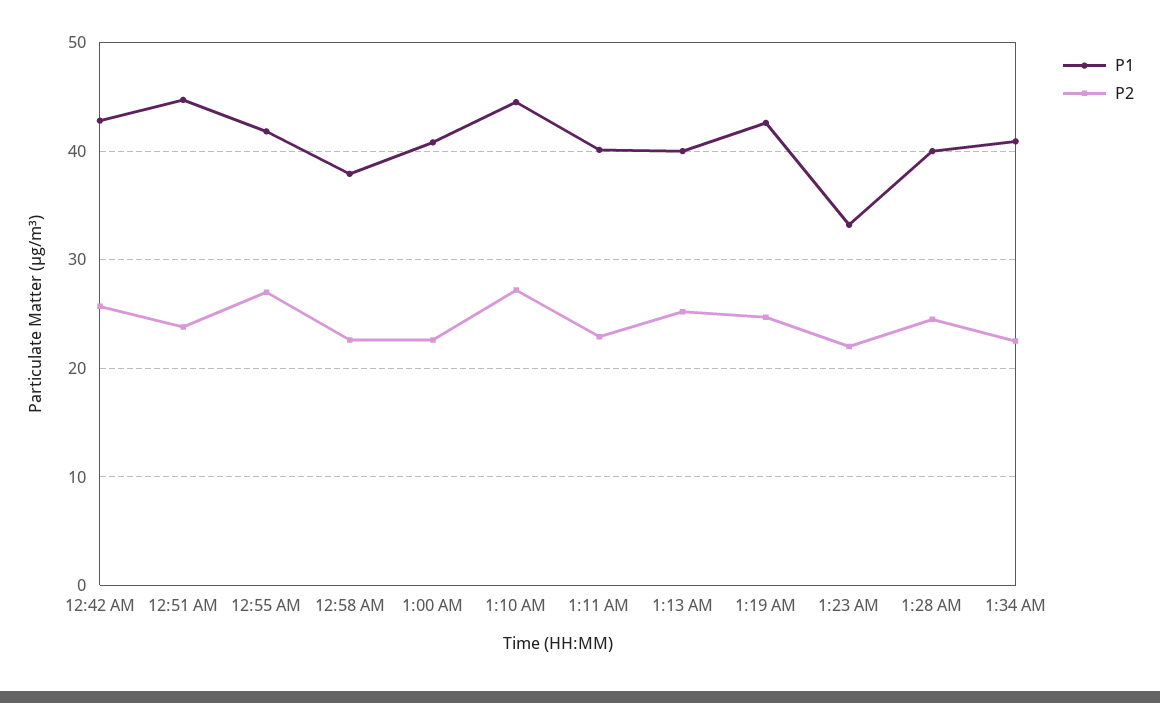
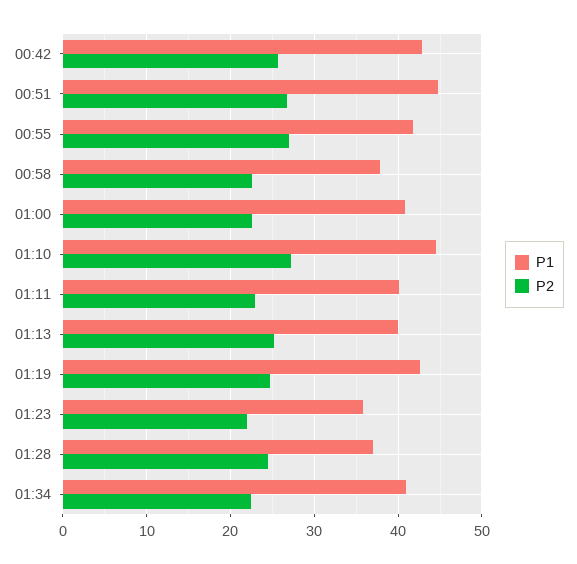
  {
    "P1": {
      "12:42 AM": 43,
      "12:51 AM": 45,
      "12:55 AM": 42,
      "12:58 AM": 38,
      "1:00 AM": 41,
      "1:10 AM": 45,
      "1:11 AM": 40,
      "1:13 AM": 40,
      "1:19 AM": 43,
-     "1:23 AM": 33,
+     "1:23 AM": 36,
-     "1:28 AM": 40,
+     "1:28 AM": 37,
      "1:34 AM": 41
    },
    "P2": {
      "12:42 AM": 26,
-     "12:51 AM": 24,
+     "12:51 AM": 27,
      "12:55 AM": 27,
      "12:58 AM": 23,
      "1:00 AM": 23,
      "1:10 AM": 27,
      "1:11 AM": 23,
      "1:13 AM": 25,
      "1:19 AM": 25,
      "1:23 AM": 22,
      "1:28 AM": 25,
      "1:34 AM": 23
    }
  }

